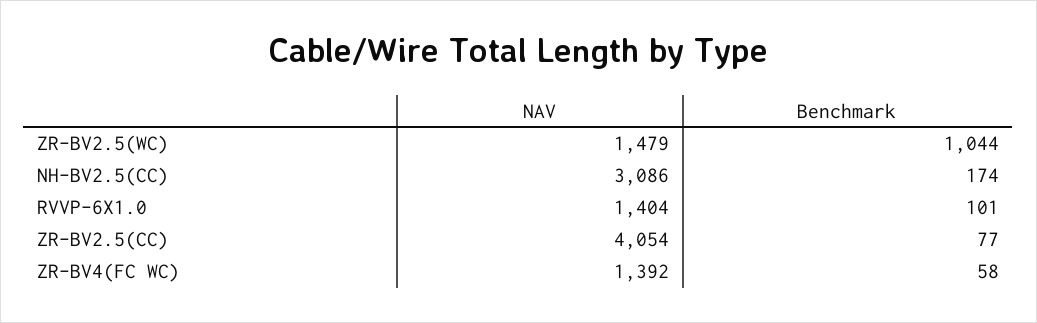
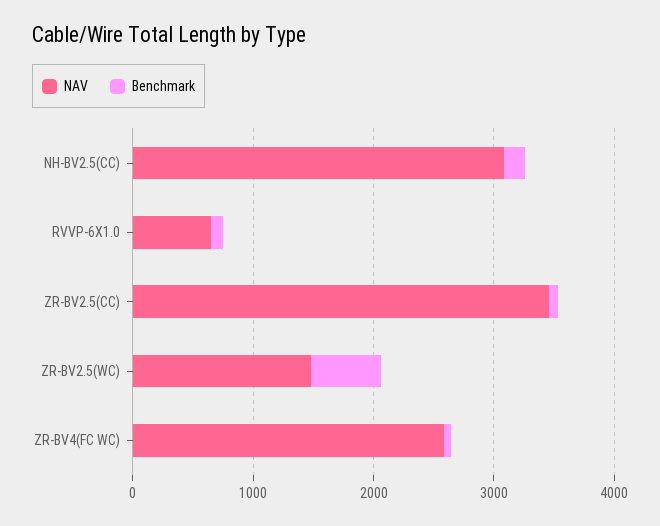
  {
    "NAV": {
      "ZR-BV2.5(WC)": 1479,
      "NH-BV2.5(CC)": 3086,
-     "RVVP-6X1.0": 1404,
+     "RVVP-6X1.0": 600,
-     "ZR-BV2.5(CC)": 4054,
+     "ZR-BV2.5(CC)": 3400,
-     "ZR-BV4(FC WC)": 1392
+     "ZR-BV4(FC WC)": 2600
    },
    "Benchmark": {
-     "ZR-BV2.5(WC)": 1044,
+     "ZR-BV2.5(WC)": 600,
      "NH-BV2.5(CC)": 174,
      "RVVP-6X1.0": 101,
      "ZR-BV2.5(CC)": 77,
      "ZR-BV4(FC WC)": 58
    }
  }

